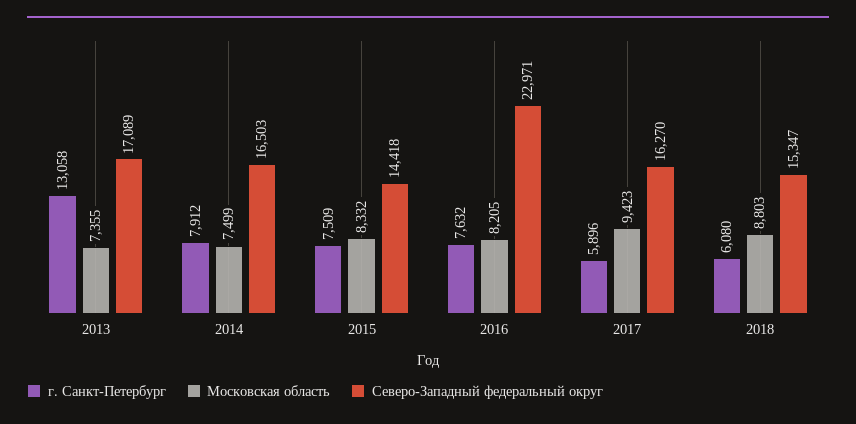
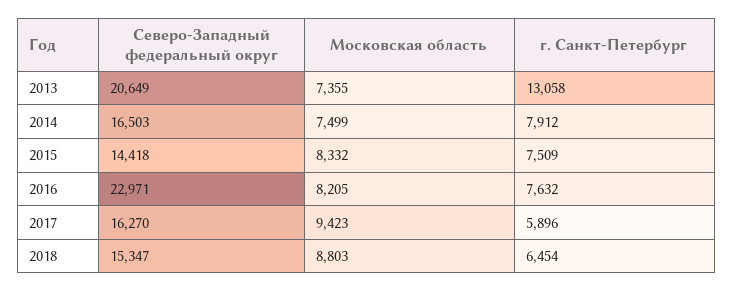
  {
    "г. Санкт-Петербург": {
      "2013": 13058,
      "2014": 7912,
      "2015": 7509,
      "2016": 7632,
      "2017": 5896,
-     "2018": 6080
+     "2018": 6454
    },
    "Московская область": {
      "2013": 7355,
      "2014": 7499,
      "2015": 8332,
      "2016": 8205,
      "2017": 9423,
      "2018": 8803
    },
    "Северо-Западный федеральный округ": {
-     "2013": 17089,
+     "2013": 20649,
      "2014": 16503,
      "2015": 14418,
      "2016": 22971,
      "2017": 16270,
      "2018": 15347
    }
  }

